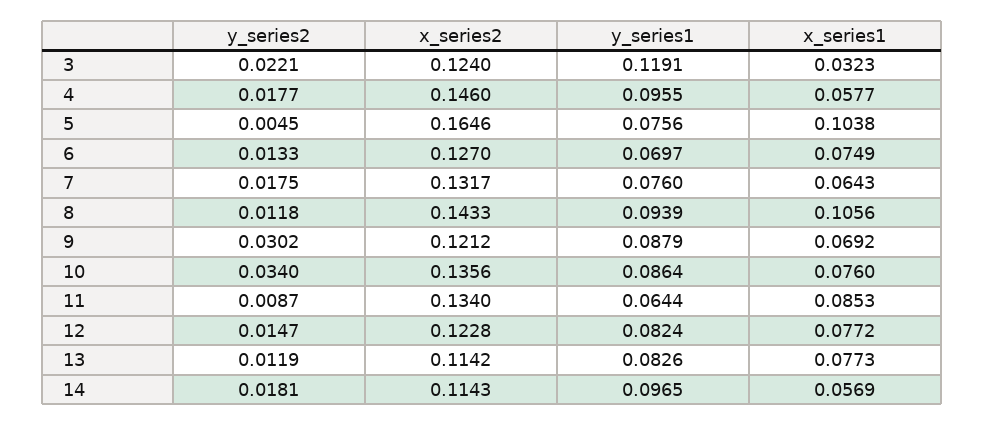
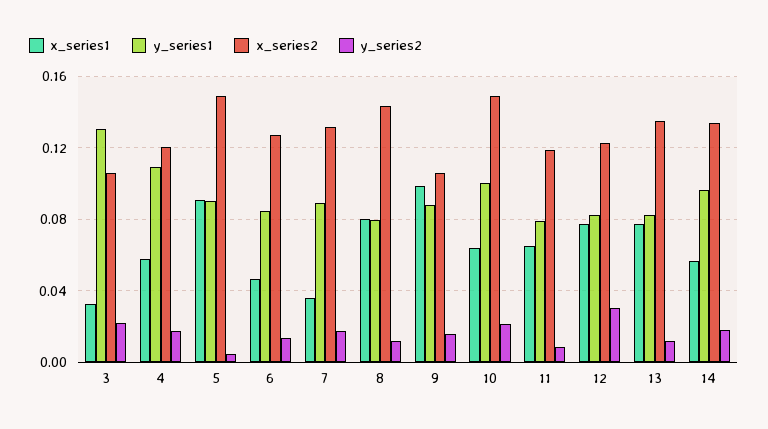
  {
    "y_series2": {
      "3": 0.0221,
      "4": 0.0177,
      "5": 0.0045,
      "6": 0.0133,
      "7": 0.0175,
      "8": 0.0118,
-     "9": 0.0302,
+     "9": 0.015,
-     "10": 0.034,
+     "10": 0.02,
      "11": 0.0087,
-     "12": 0.0147,
+     "12": 0.03,
      "13": 0.0119,
      "14": 0.0181
    },
    "x_series2": {
-     "3": 0.124,
+     "3": 0.105,
-     "4": 0.146,
+     "4": 0.12,
-     "5": 0.1646,
+     "5": 0.15,
      "6": 0.127,
      "7": 0.1317,
      "8": 0.1433,
-     "9": 0.1212,
+     "9": 0.105,
-     "10": 0.1356,
+     "10": 0.15,
-     "11": 0.134,
+     "11": 0.12,
      "12": 0.1228,
-     "13": 0.1142,
+     "13": 0.135,
-     "14": 0.1143
+     "14": 0.135
    },
    "y_series1": {
-     "3": 0.1191,
+     "3": 0.13,
-     "4": 0.0955,
+     "4": 0.11,
-     "5": 0.0756,
+     "5": 0.09,
-     "6": 0.0697,
+     "6": 0.085,
-     "7": 0.076,
+     "7": 0.09,
-     "8": 0.0939,
+     "8": 0.08,
      "9": 0.0879,
-     "10": 0.0864,
+     "10": 0.1,
-     "11": 0.0644,
+     "11": 0.08,
      "12": 0.0824,
      "13": 0.0826,
      "14": 0.0965
    },
    "x_series1": {
      "3": 0.0323,
      "4": 0.0577,
-     "5": 0.1038,
+     "5": 0.09,
-     "6": 0.0749,
+     "6": 0.045,
-     "7": 0.0643,
+     "7": 0.035,
-     "8": 0.1056,
+     "8": 0.08,
-     "9": 0.0692,
+     "9": 0.1,
-     "10": 0.076,
+     "10": 0.065,
-     "11": 0.0853,
+     "11": 0.065,
      "12": 0.0772,
      "13": 0.0773,
      "14": 0.0569
    }
  }

